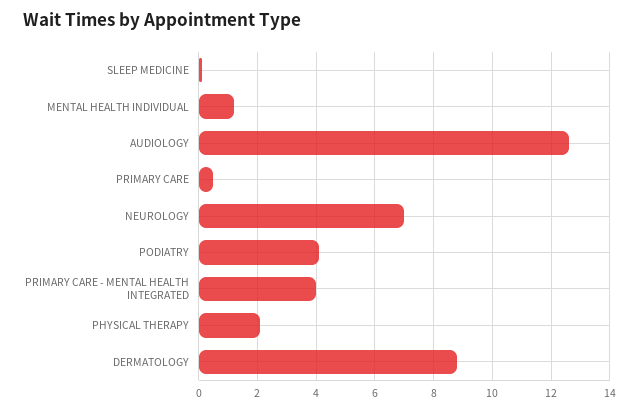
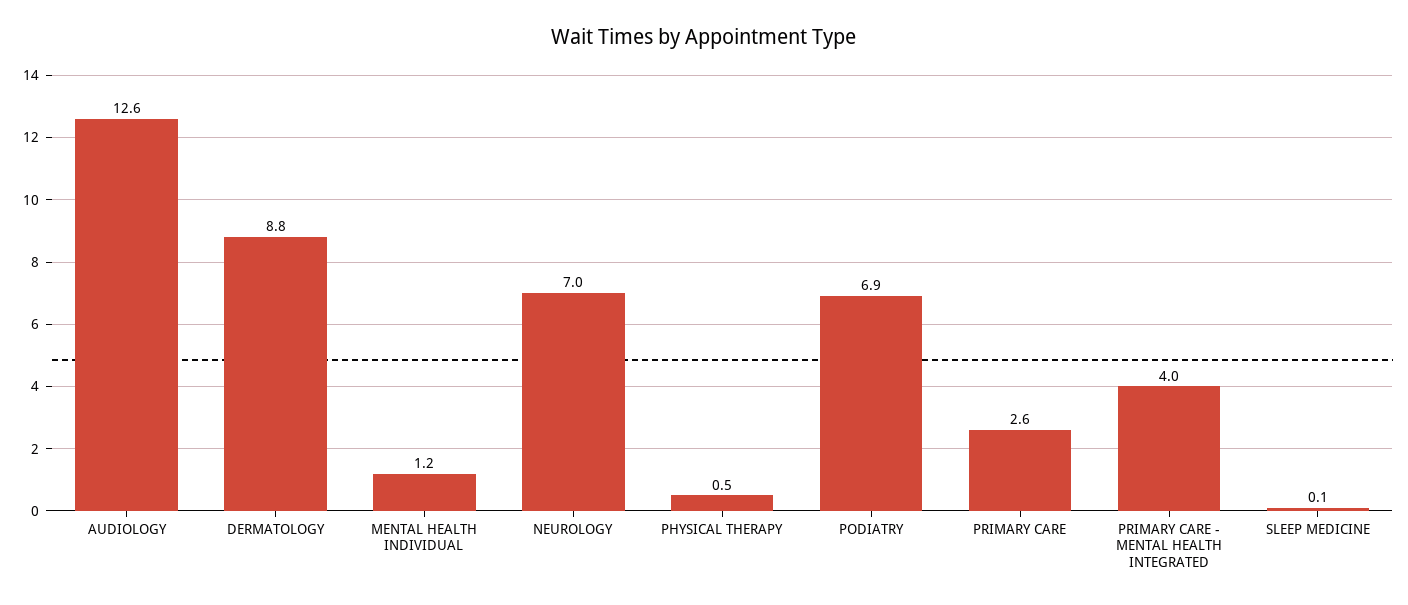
  {
    "SLEEP MEDICINE": 0.1,
    "MENTAL HEALTH INDIVIDUAL": 1.2,
    "AUDIOLOGY": 12.6,
-   "PRIMARY CARE": 0.5,
+   "PRIMARY CARE": 2.6,
    "NEUROLOGY": 7,
-   "PODIATRY": 4,
+   "PODIATRY": 6.9,
    "PRIMARY CARE - MENTAL HEALTH INTEGRATED": 4,
-   "PHYSICAL THERAPY": 2,
+   "PHYSICAL THERAPY": 0.5,
    "DERMATOLOGY": 8.8
  }

